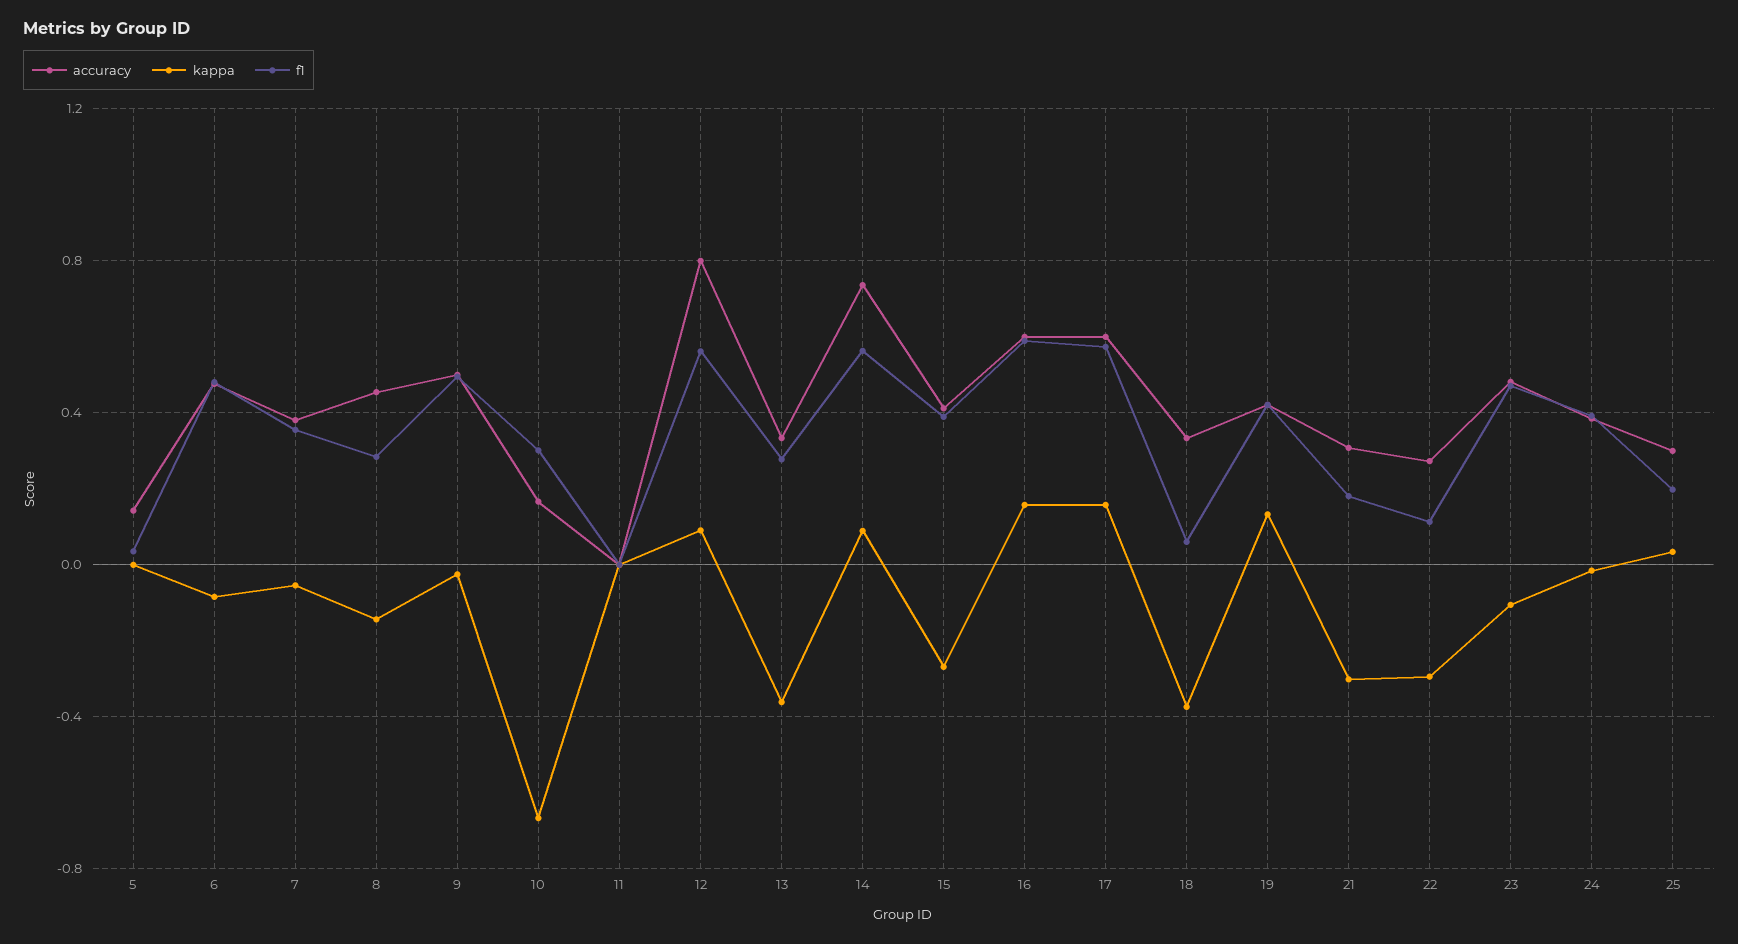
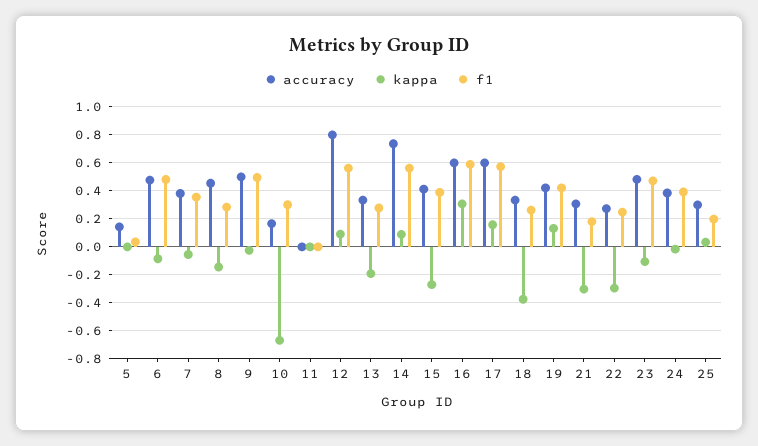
  {
    "accuracy": {
      "5": 0.15,
      "6": 0.5,
      "7": 0.4,
      "8": 0.45,
      "9": 0.5,
      "10": 0.15,
      "11": 0,
      "12": 0.8,
      "13": 0.35,
      "14": 0.75,
      "15": 0.4,
      "16": 0.6,
      "17": 0.6,
      "18": 0.35,
      "19": 0.4,
      "21": 0.3,
      "22": 0.25,
      "23": 0.5,
      "24": 0.4,
      "25": 0.3
    },
    "kappa": {
      "5": 0,
      "6": -0.1,
      "7": -0.05,
      "8": -0.15,
      "9": -0.05,
      "10": -0.65,
      "11": 0,
      "12": 0.1,
-     "13": -0.35,
+     "13": -0.2,
      "14": 0.1,
      "15": -0.25,
-     "16": 0.15,
+     "16": 0.3,
      "17": 0.15,
      "18": -0.35,
      "19": 0.15,
      "21": -0.3,
      "22": -0.3,
      "23": -0.1,
      "24": 0,
      "25": 0.05
    },
    "f1": {
      "5": 0.05,
      "6": 0.5,
      "7": 0.35,
      "8": 0.3,
      "9": 0.5,
      "10": 0.3,
      "11": 0,
      "12": 0.55,
      "13": 0.3,
      "14": 0.55,
      "15": 0.4,
      "16": 0.6,
      "17": 0.55,
-     "18": 0.05,
+     "18": 0.25,
      "19": 0.4,
      "21": 0.2,
-     "22": 0.1,
+     "22": 0.25,
      "23": 0.45,
      "24": 0.4,
      "25": 0.2
    }
  }

